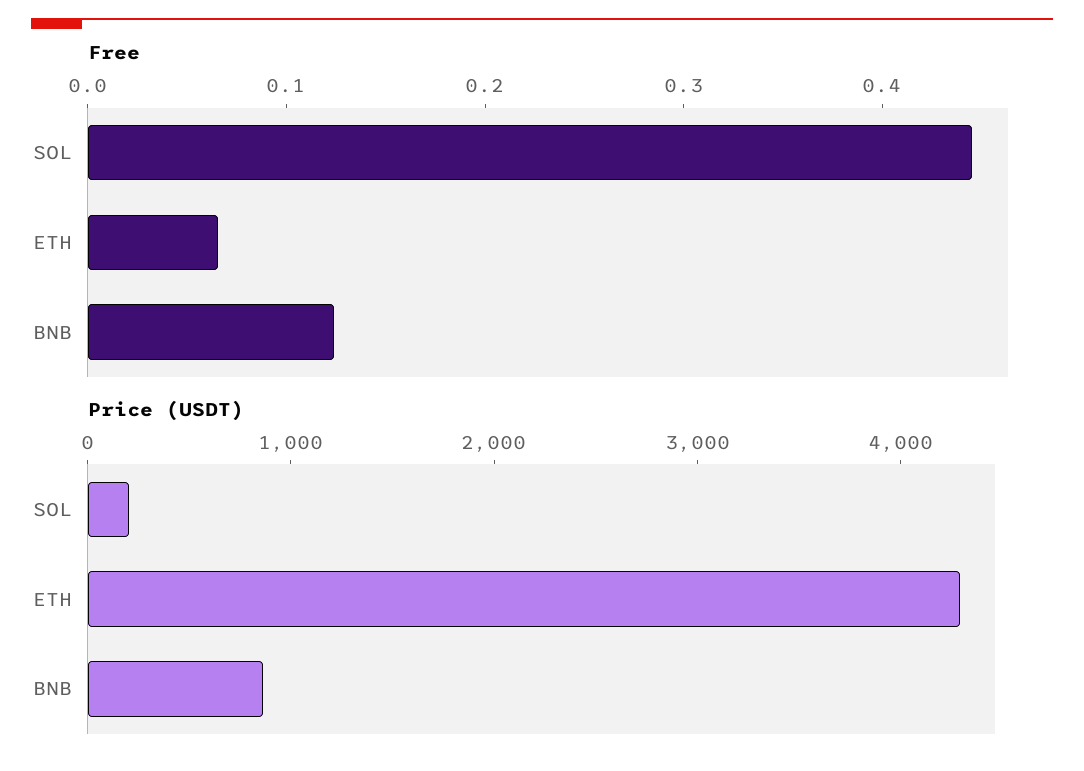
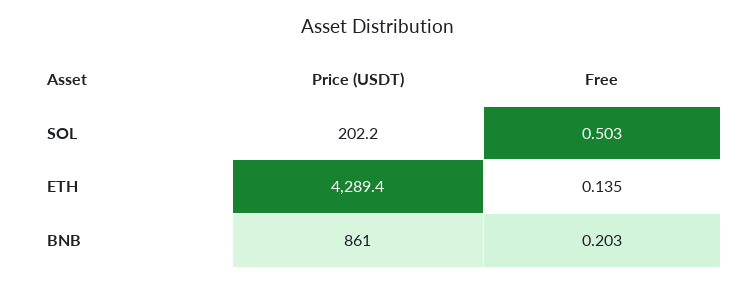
  {
    "Free": {
-     "SOL": 0.44,
+     "SOL": 0.503,
-     "ETH": 0.06,
+     "ETH": 0.135,
-     "BNB": 0.12
+     "BNB": 0.203
    },
    "Price (USDT)": {
      "SOL": 202.2,
      "ETH": 4289.4,
      "BNB": 861
    }
  }

